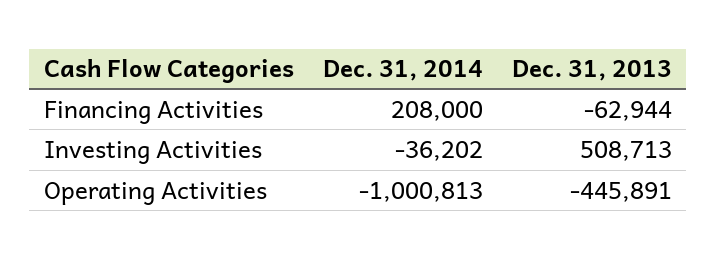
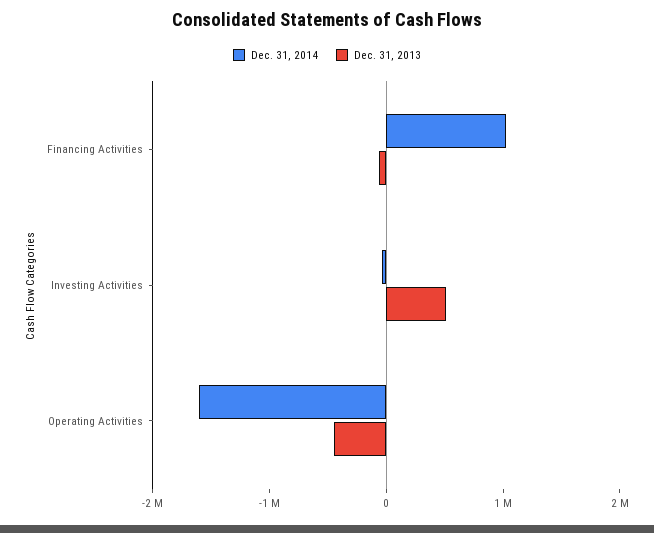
  {
    "Dec. 31, 2014": {
-     "Financing Activities": 208000,
+     "Financing Activities": 1000000,
      "Investing Activities": -36202,
-     "Operating Activities": -1000813
+     "Operating Activities": -1600000
    },
    "Dec. 31, 2013": {
      "Financing Activities": -62944,
      "Investing Activities": 508713,
      "Operating Activities": -445891
    }
  }

